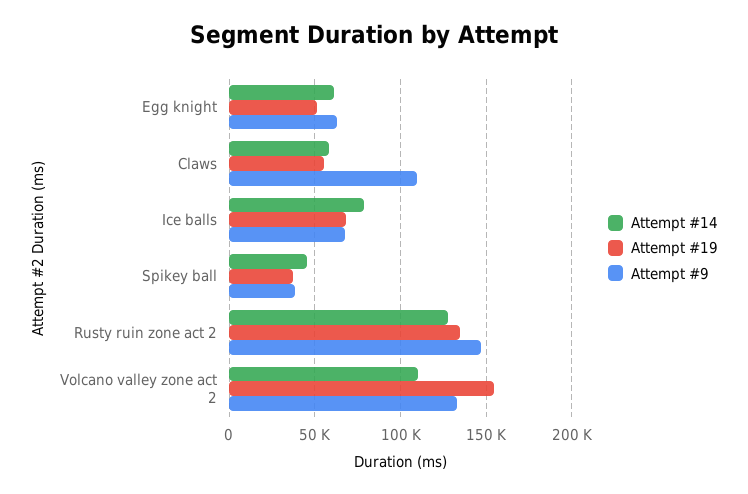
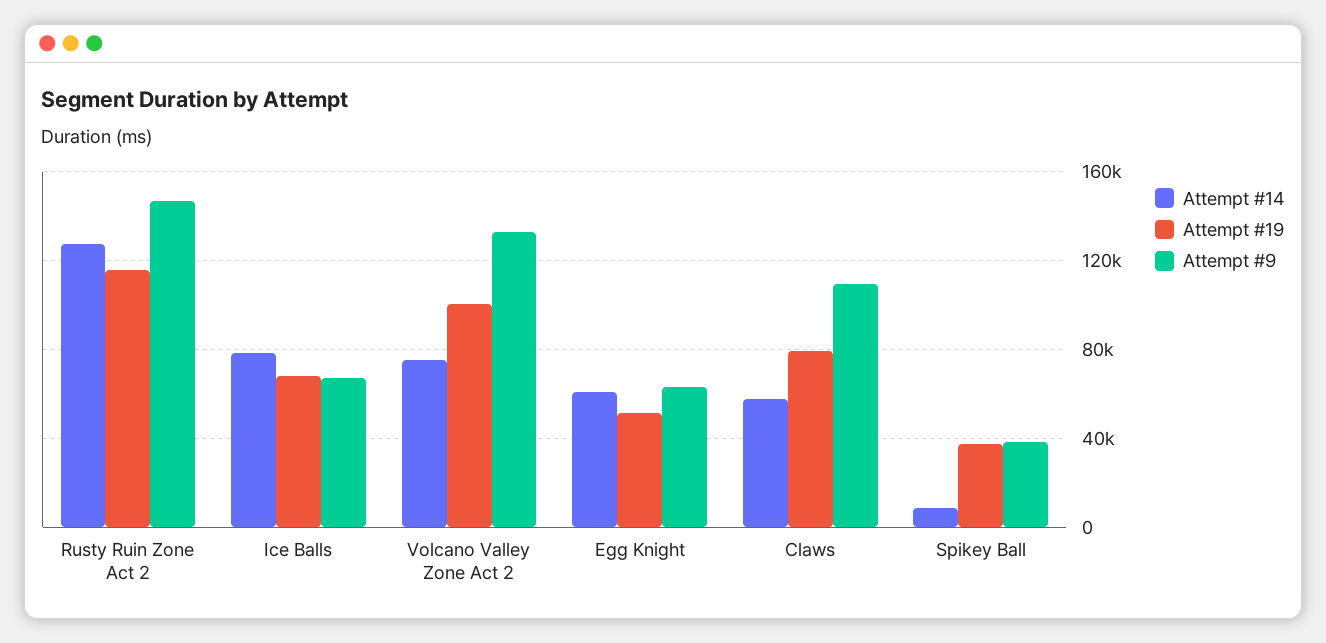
  {
    "Attempt #14": {
      "Egg knight": 60000,
      "Claws": 60000,
      "Ice balls": 80000,
-     "Spikey ball": 45000,
+     "Spikey ball": 10000,
      "Rusty ruin zone act 2": 130000,
-     "Volcano valley zone act 2": 110000
+     "Volcano valley zone act 2": 75000
    },
    "Attempt #19": {
      "Egg knight": 50000,
-     "Claws": 55000,
+     "Claws": 80000,
      "Ice balls": 70000,
      "Spikey ball": 35000,
-     "Rusty ruin zone act 2": 135000,
+     "Rusty ruin zone act 2": 115000,
-     "Volcano valley zone act 2": 155000
+     "Volcano valley zone act 2": 100000
    },
    "Attempt #9": {
      "Egg knight": 65000,
      "Claws": 110000,
      "Ice balls": 65000,
      "Spikey ball": 40000,
      "Rusty ruin zone act 2": 145000,
      "Volcano valley zone act 2": 135000
    }
  }

